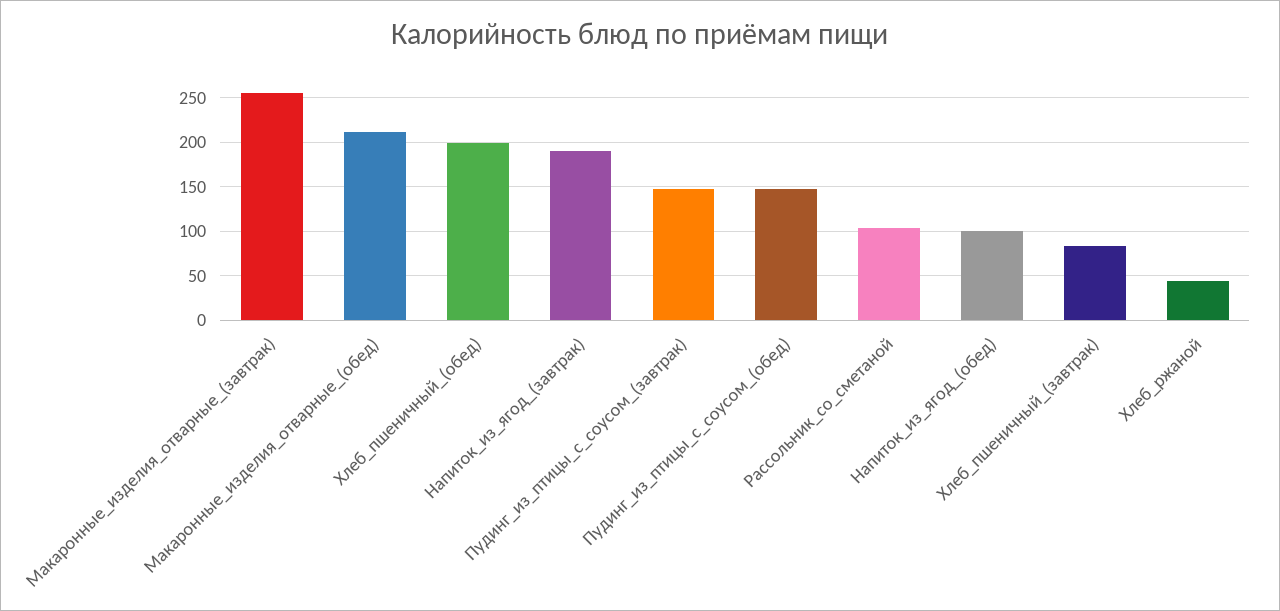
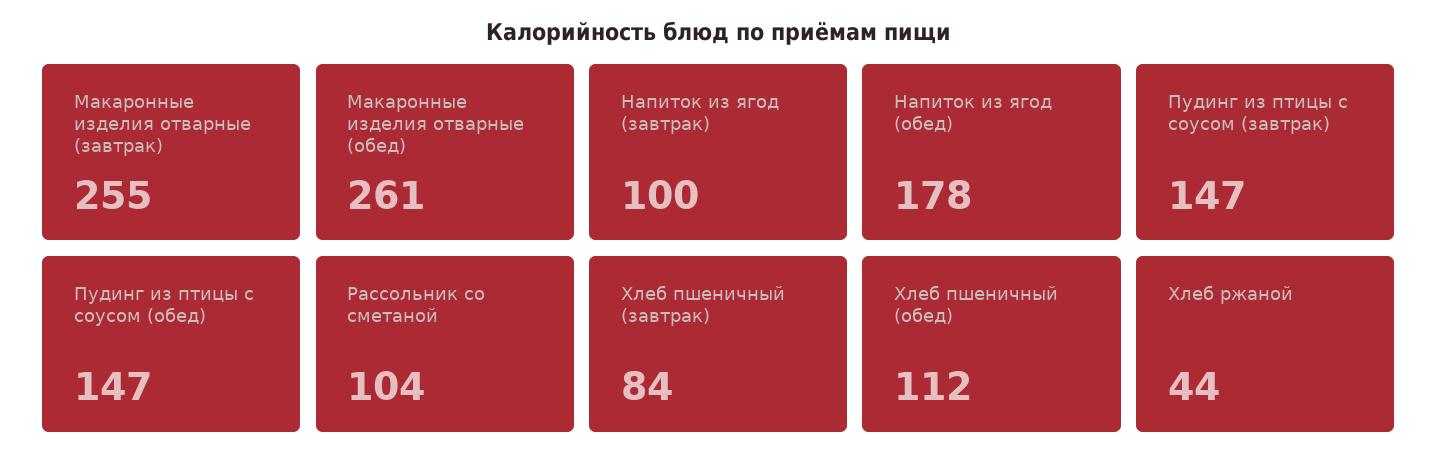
  {
    "Макаронные_изделия_отварные_(завтрак)": 255,
-   "Макаронные_изделия_отварные_(обед)": 210,
+   "Макаронные_изделия_отварные_(обед)": 261,
-   "Хлеб_пшеничный_(обед)": 200,
+   "Хлеб_пшеничный_(обед)": 112,
-   "Напиток_из_ягод_(завтрак)": 190,
+   "Напиток_из_ягод_(завтрак)": 100,
    "Пудинг_из_птицы_с_соусом_(завтрак)": 147,
    "Пудинг_из_птицы_с_соусом_(обед)": 147,
    "Рассольник_со_сметаной": 104,
-   "Напиток_из_ягод_(обед)": 100,
+   "Напиток_из_ягод_(обед)": 178,
    "Хлеб_пшеничный_(завтрак)": 84,
    "Хлеб_ржаной": 44
  }

